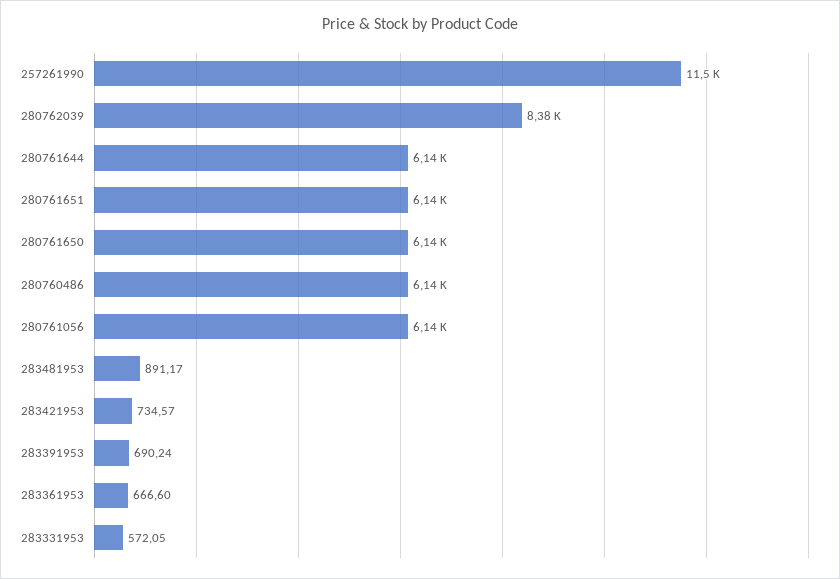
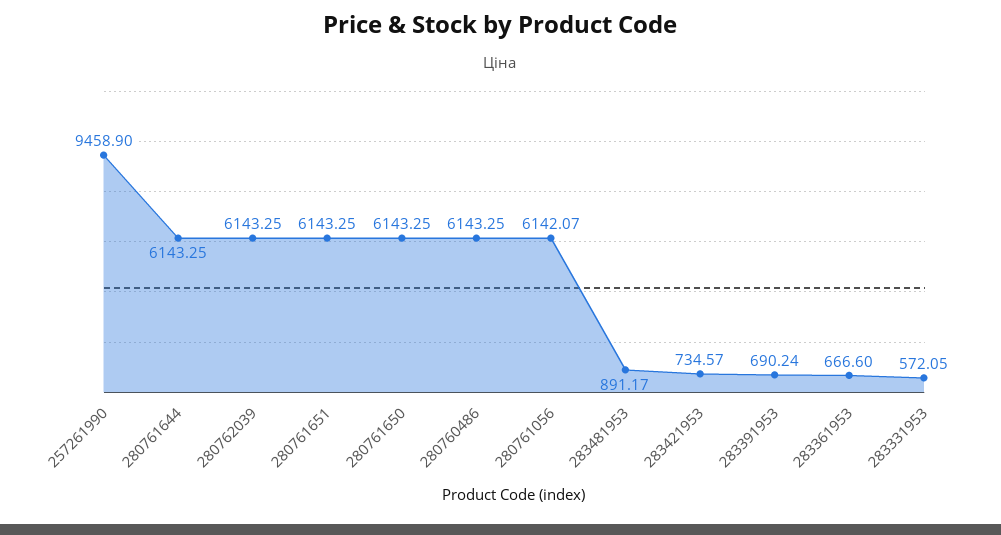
  {
-   "257261990": 11500,
+   "257261990": 9458.9,
-   "280762039": 8380,
+   "280762039": 6143.25,
    "280761644": 6143.25,
    "280761651": 6143.25,
    "280761650": 6143.25,
    "280760486": 6143.25,
    "280761056": 6142.07,
    "283481953": 891.17,
    "283421953": 734.57,
    "283391953": 690.24,
    "283361953": 666.6,
    "283331953": 572.05
  }

